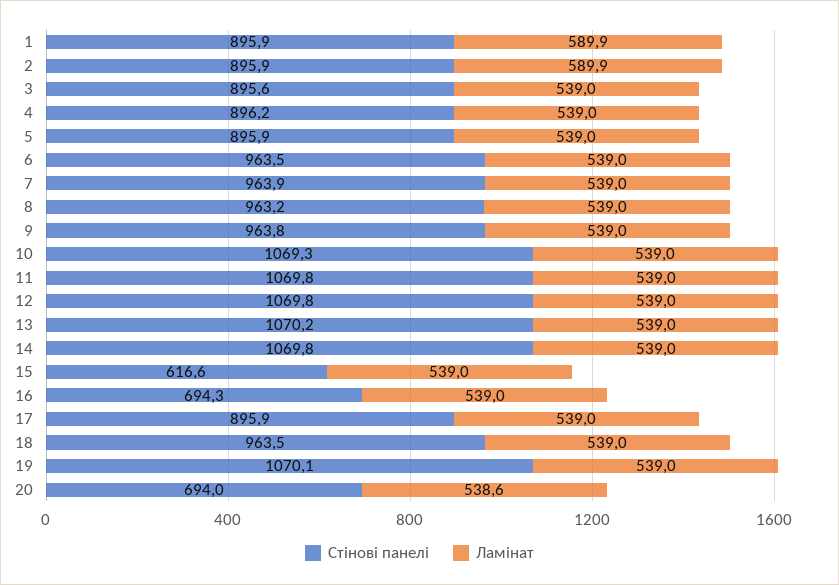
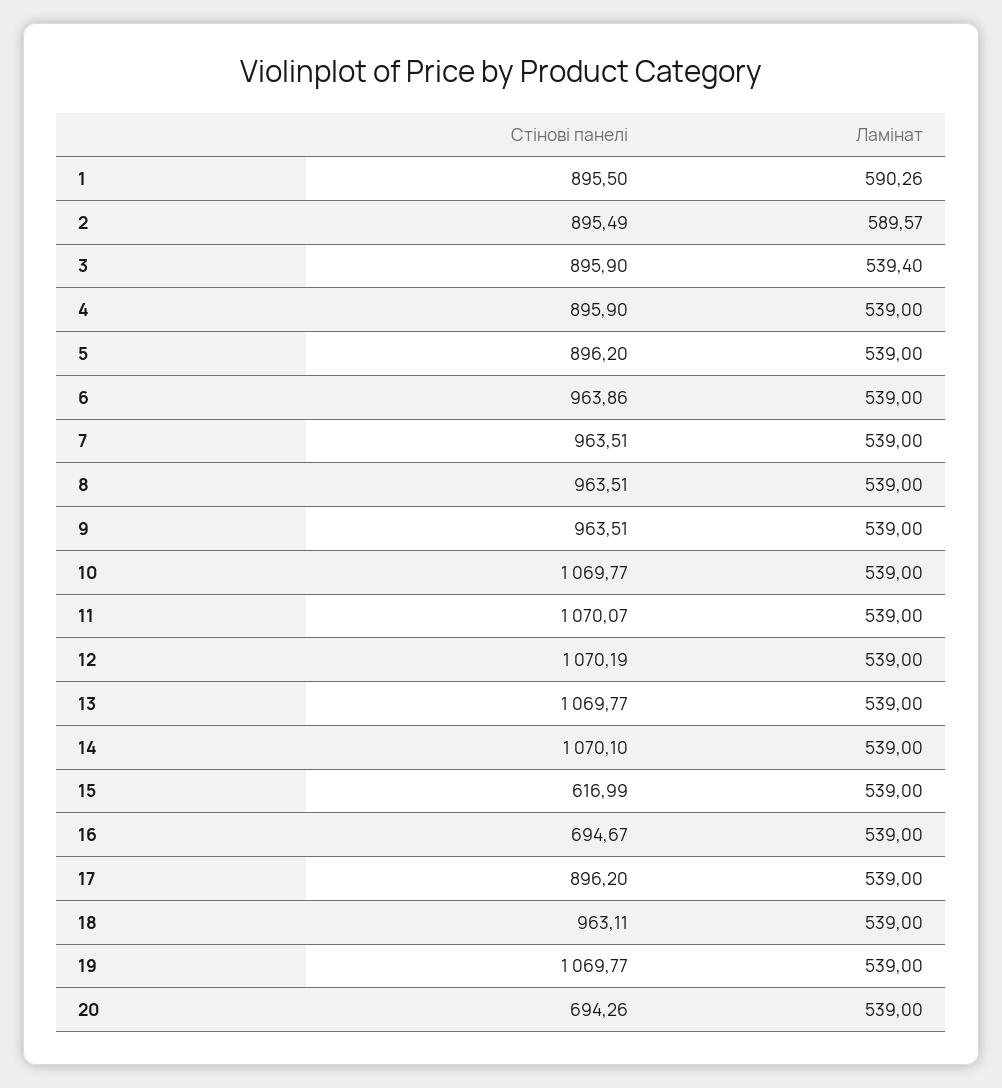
  {
    "Стінові панелі": {
-     "1": 895.9,
+     "1": 895.5,
-     "2": 895.9,
+     "2": 895.49,
-     "3": 895.6,
+     "3": 895.9,
-     "4": 896.2,
+     "4": 895.9,
-     "5": 895.9,
+     "5": 896.2,
-     "6": 963.5,
+     "6": 963.86,
-     "7": 963.9,
+     "7": 963.51,
-     "8": 963.2,
+     "8": 963.51,
-     "9": 963.8,
+     "9": 963.51,
-     "10": 1069.3,
+     "10": 1069.77,
-     "11": 1069.8,
+     "11": 1070.07,
-     "12": 1069.8,
+     "12": 1070.19,
-     "13": 1070.2,
+     "13": 1069.77,
-     "14": 1069.8,
+     "14": 1070.1,
-     "15": 616.6,
+     "15": 616.99,
-     "16": 694.3,
+     "16": 694.67,
-     "17": 895.9,
+     "17": 896.2,
-     "18": 963.5,
+     "18": 963.11,
-     "19": 1070.1,
+     "19": 1069.77,
-     "20": 694
+     "20": 694.26
    },
    "Ламінат": {
-     "1": 589.9,
+     "1": 590.26,
-     "2": 589.9,
+     "2": 589.57,
-     "3": 539,
+     "3": 539.4,
      "4": 539,
      "5": 539,
      "6": 539,
      "7": 539,
      "8": 539,
      "9": 539,
      "10": 539,
      "11": 539,
      "12": 539,
      "13": 539,
      "14": 539,
      "15": 539,
      "16": 539,
      "17": 539,
      "18": 539,
      "19": 539,
-     "20": 538.6
+     "20": 539
    }
  }

